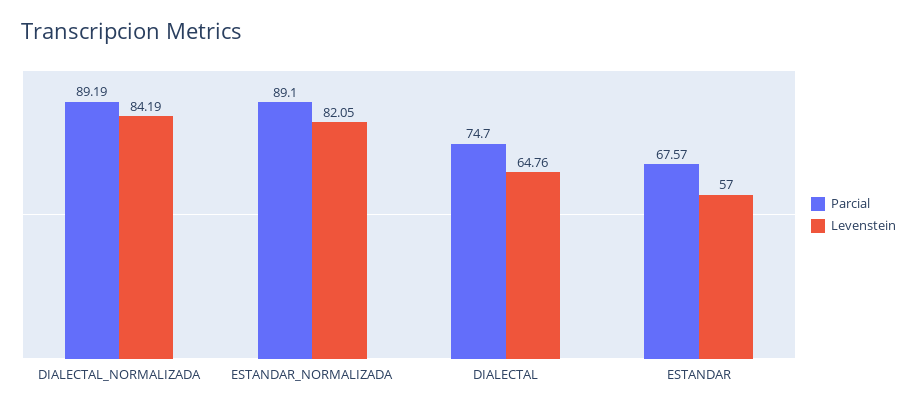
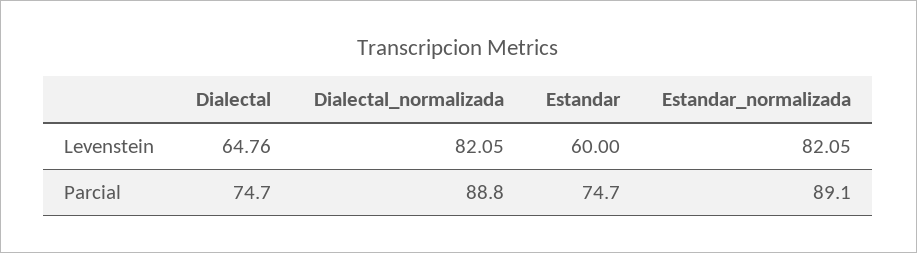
  {
    "Parcial": {
-     "DIALECTAL_NORMALIZADA": 89.19,
+     "DIALECTAL_NORMALIZADA": 88.8,
      "ESTANDAR_NORMALIZADA": 89.1,
      "DIALECTAL": 74.7,
-     "ESTANDAR": 67.57
+     "ESTANDAR": 74.7
    },
    "Levenstein": {
-     "DIALECTAL_NORMALIZADA": 84.19,
+     "DIALECTAL_NORMALIZADA": 82.05,
      "ESTANDAR_NORMALIZADA": 82.05,
      "DIALECTAL": 64.76,
-     "ESTANDAR": 57
+     "ESTANDAR": 60
    }
  }

